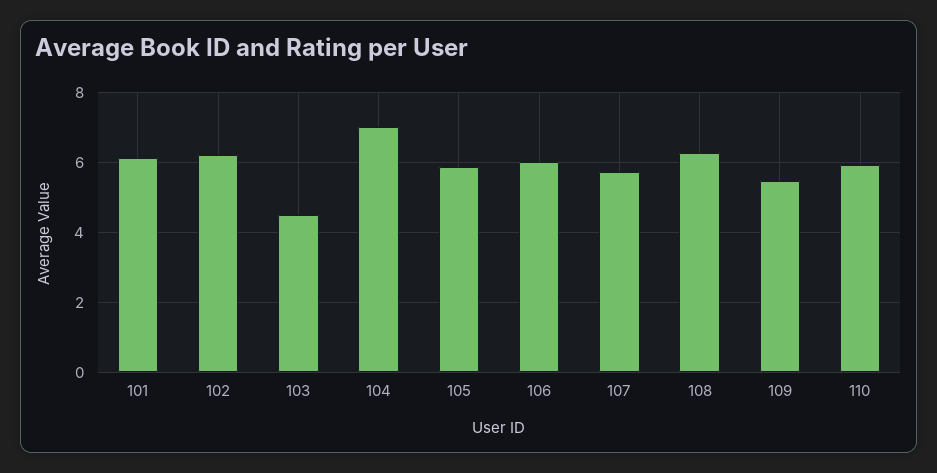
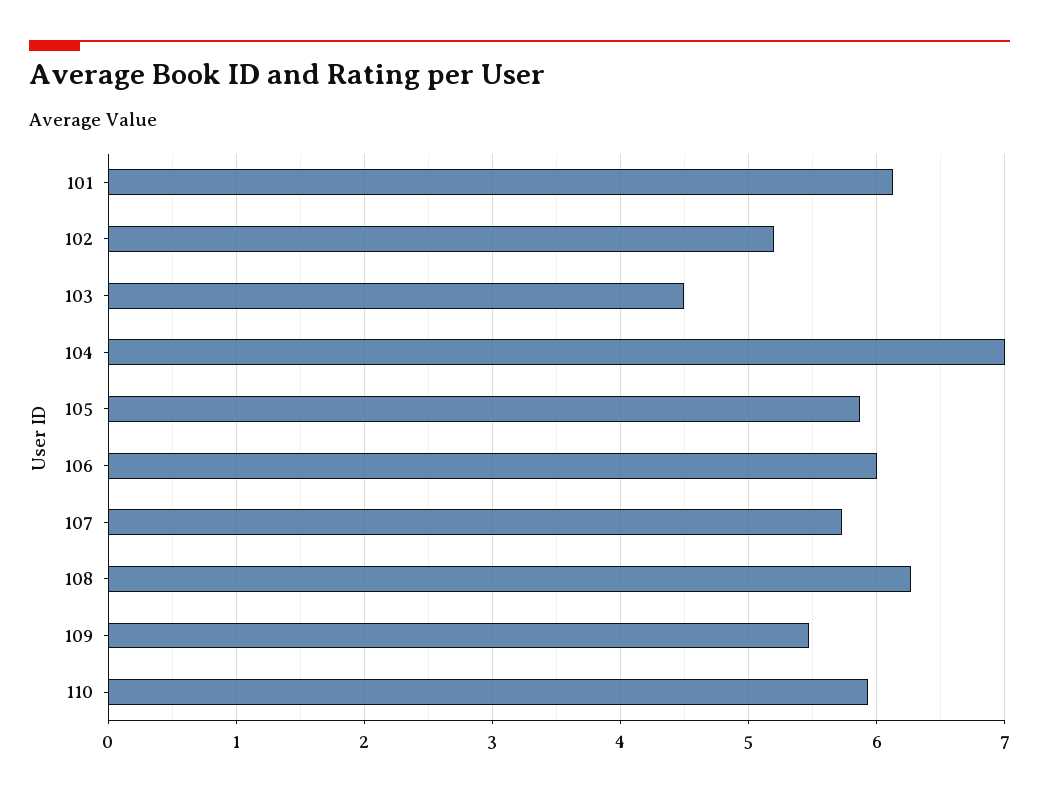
  {
    "101": 6.1,
-   "102": 6.2,
+   "102": 5.2,
    "103": 4.5,
    "104": 7,
    "105": 5.9,
    "106": 6,
    "107": 5.7,
    "108": 6.3,
    "109": 5.5,
    "110": 5.9
  }

